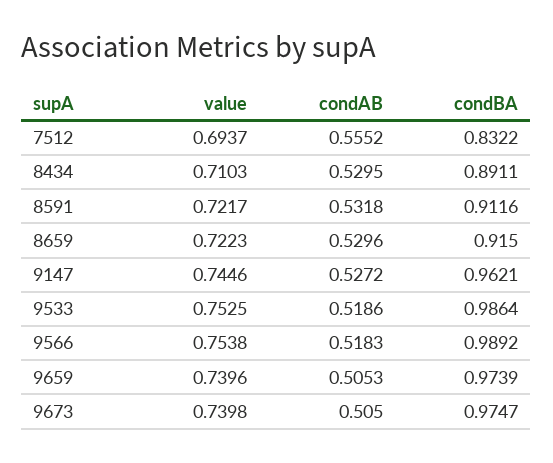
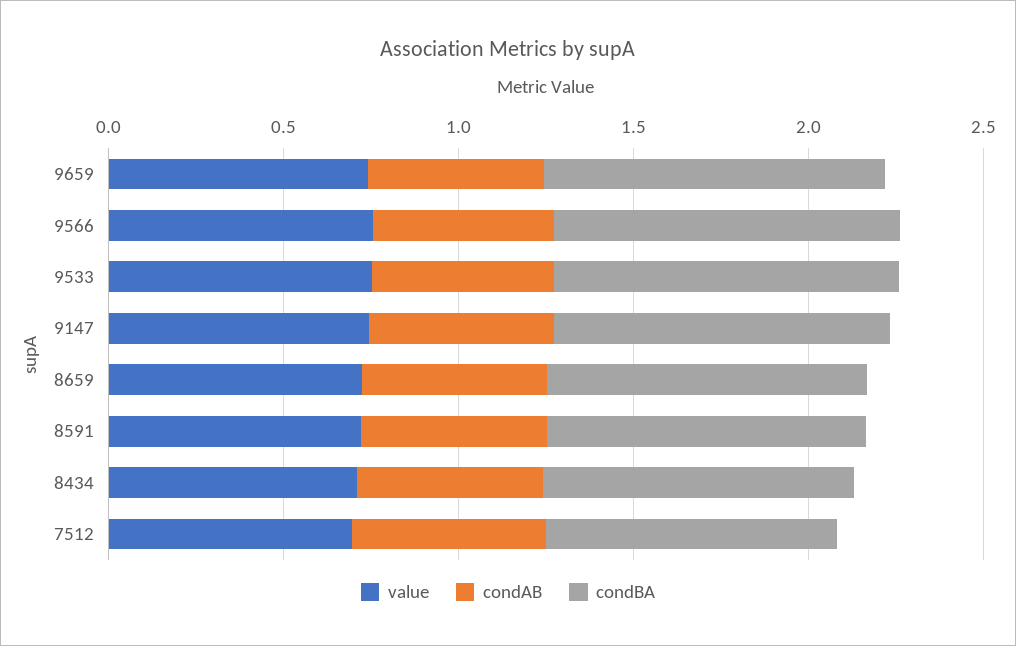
  {
    "value": {
      "7512": 0.6937,
      "8434": 0.7103,
      "8591": 0.7217,
      "8659": 0.7223,
      "9147": 0.7446,
      "9533": 0.7525,
      "9566": 0.7538,
-     "9659": 0.7396,
+     "9659": 0.7396
-     "9673": 0.7398
    },
    "condAB": {
      "7512": 0.5552,
      "8434": 0.5295,
      "8591": 0.5318,
      "8659": 0.5296,
      "9147": 0.5272,
      "9533": 0.5186,
      "9566": 0.5183,
-     "9659": 0.5053,
+     "9659": 0.5053
-     "9673": 0.505
    },
    "condBA": {
      "7512": 0.8322,
      "8434": 0.8911,
      "8591": 0.9116,
      "8659": 0.915,
      "9147": 0.9621,
      "9533": 0.9864,
      "9566": 0.9892,
-     "9659": 0.9739,
+     "9659": 0.9739
-     "9673": 0.9747
    }
  }

